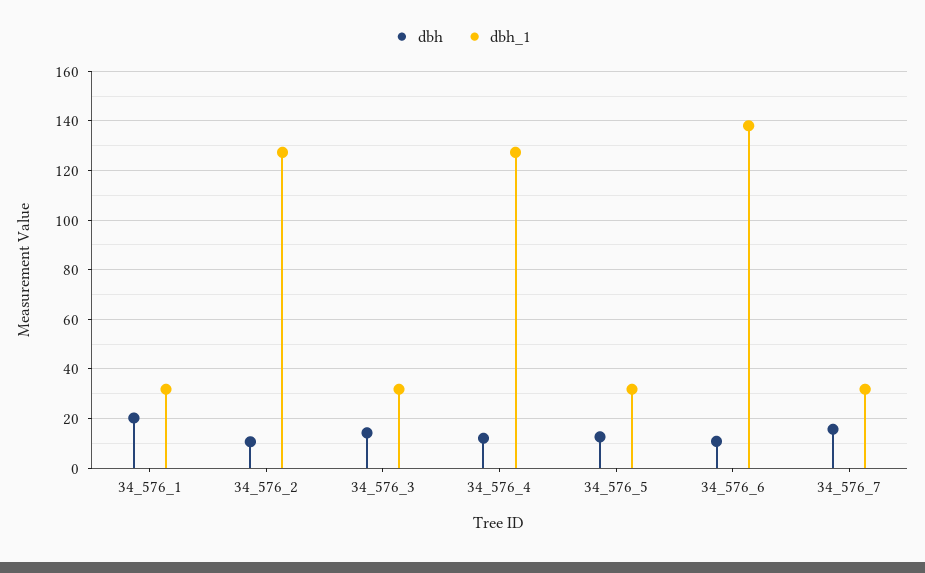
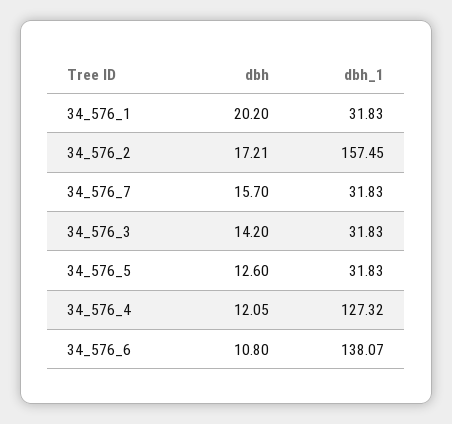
  {
    "dbh": {
      "34_576_1": 20.2,
-     "34_576_2": 10,
+     "34_576_2": 17.21,
      "34_576_3": 14.2,
      "34_576_4": 12.05,
      "34_576_5": 12.6,
      "34_576_6": 10.8,
      "34_576_7": 15.7
    },
    "dbh_1": {
      "34_576_1": 31.83,
-     "34_576_2": 127.5,
+     "34_576_2": 157.45,
      "34_576_3": 31.83,
      "34_576_4": 127.32,
      "34_576_5": 31.83,
      "34_576_6": 138.07,
      "34_576_7": 31.83
    }
  }

